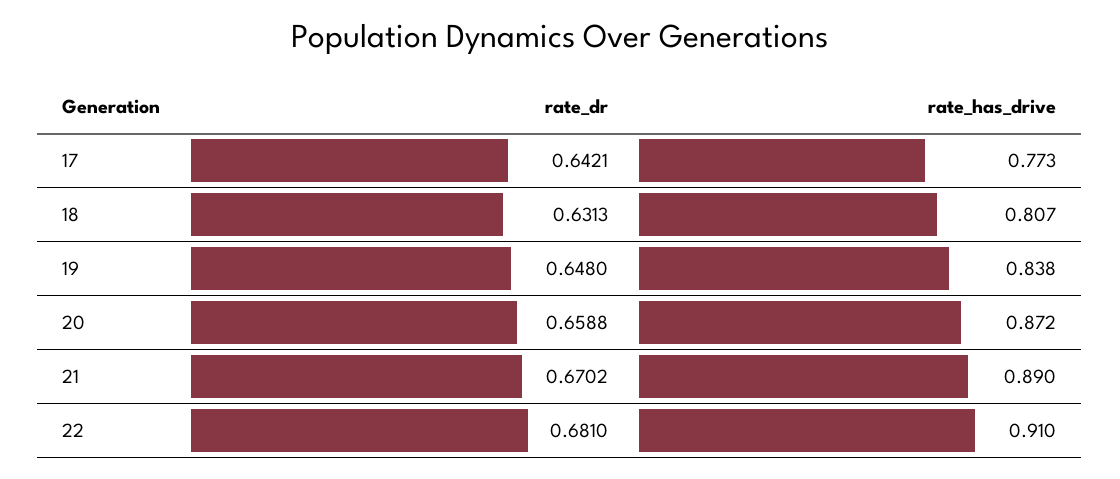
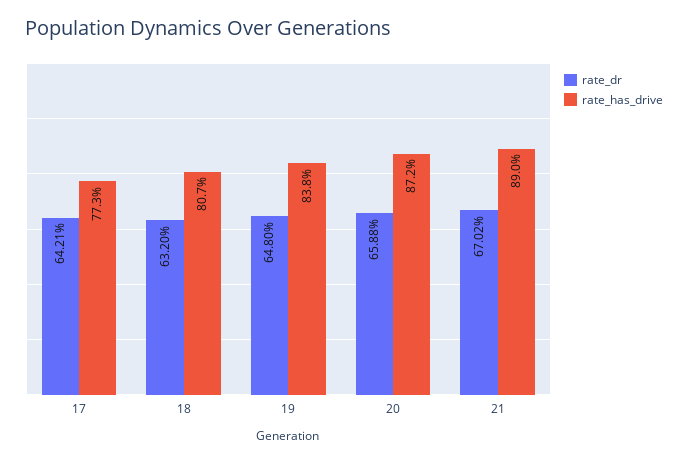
  {
    "rate_dr": {
      "17": 0.6421,
-     "18": 0.6313,
+     "18": 0.632,
      "19": 0.648,
      "20": 0.6588,
-     "21": 0.6702,
+     "21": 0.6702
-     "22": 0.681
    },
    "rate_has_drive": {
      "17": 0.773,
      "18": 0.807,
      "19": 0.838,
      "20": 0.872,
-     "21": 0.89,
+     "21": 0.89
-     "22": 0.91
    }
  }

